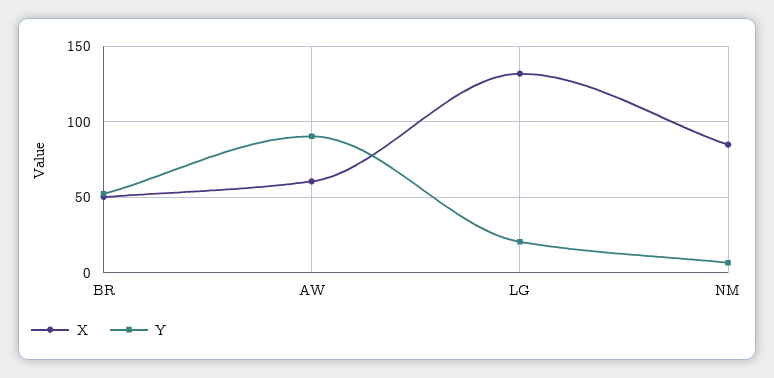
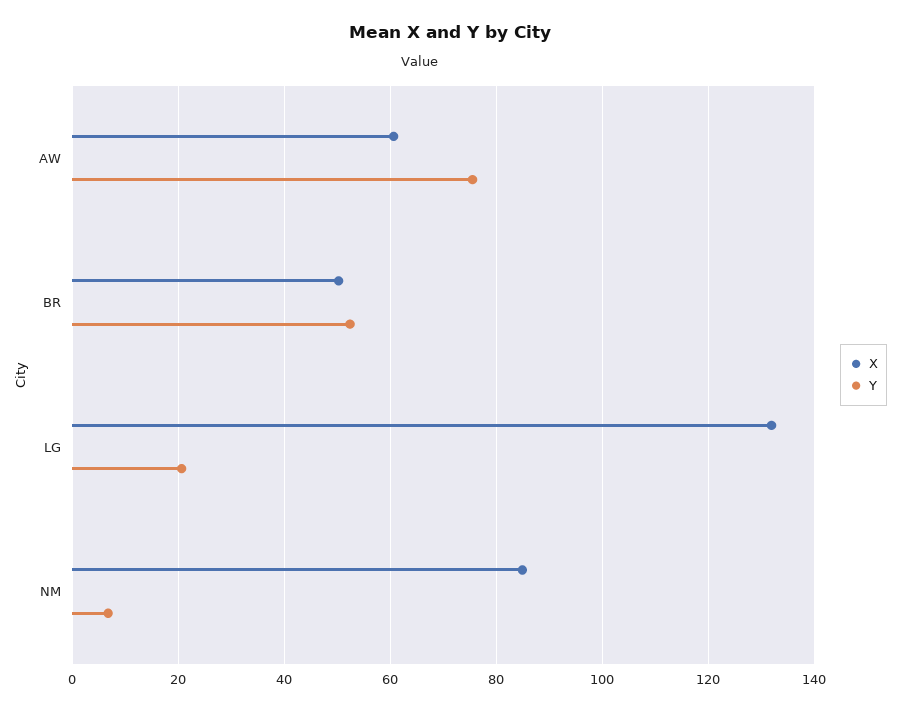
  {
    "X": {
      "BR": 50,
      "AW": 60,
      "LG": 132,
      "NM": 84
    },
    "Y": {
      "BR": 52,
-     "AW": 90,
+     "AW": 76,
      "LG": 20,
      "NM": 6
    }
  }

